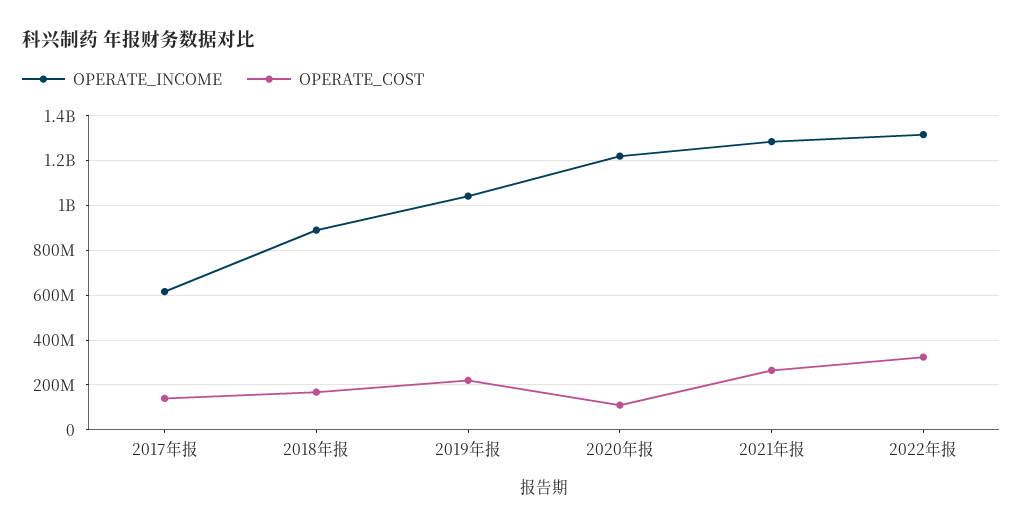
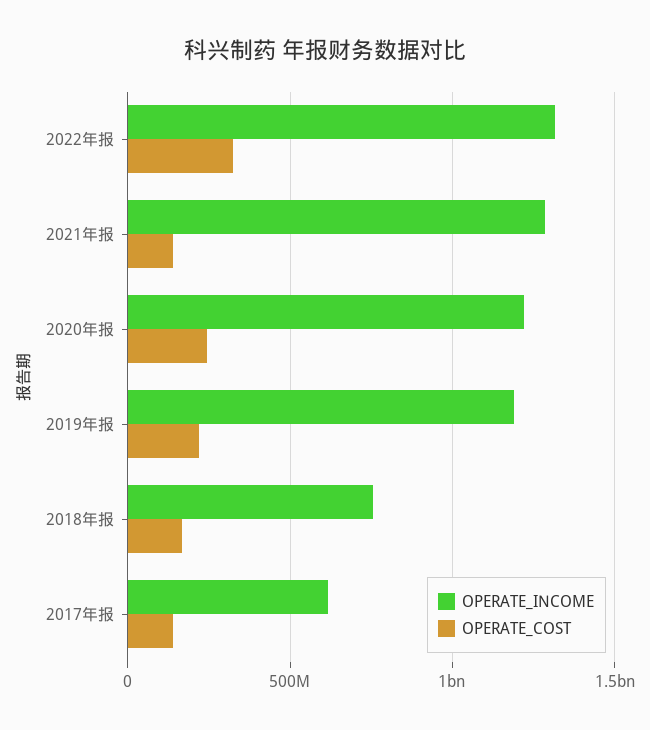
  {
    "OPERATE_INCOME": {
      "2017年报": 600000000,
-     "2018年报": 900000000,
+     "2018年报": 750000000,
-     "2019年报": 1050000000,
+     "2019年报": 1200000000,
      "2020年报": 1200000000,
      "2021年报": 1300000000,
      "2022年报": 1300000000
    },
    "OPERATE_COST": {
      "2017年报": 150000000,
      "2018年报": 150000000,
      "2019年报": 200000000,
-     "2020年报": 100000000,
+     "2020年报": 250000000,
-     "2021年报": 250000000,
+     "2021年报": 150000000,
      "2022年报": 300000000
    }
  }

